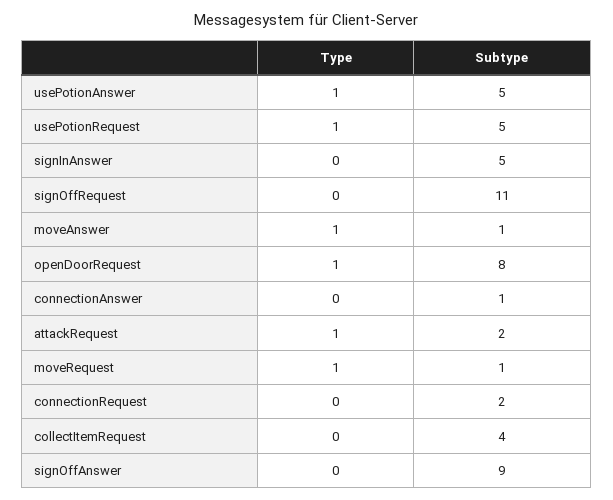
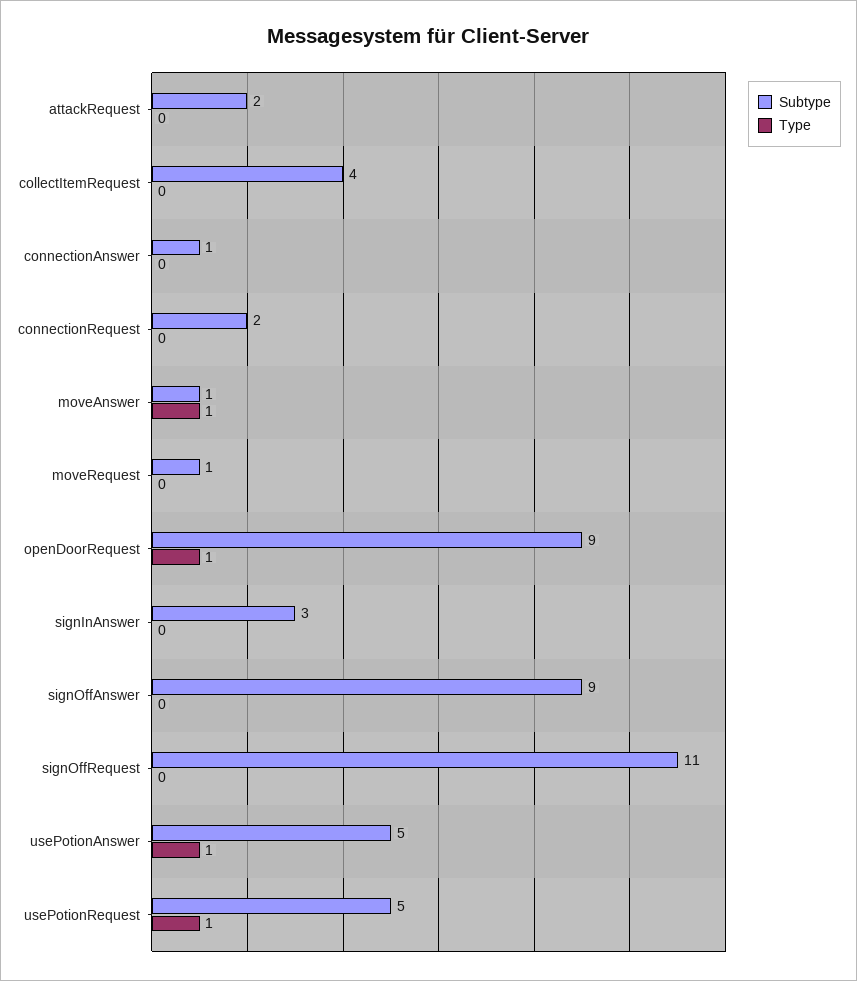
  {
    "Type": {
      "usePotionAnswer": 1,
      "usePotionRequest": 1,
      "signInAnswer": 0,
      "signOffRequest": 0,
      "moveAnswer": 1,
      "openDoorRequest": 1,
      "connectionAnswer": 0,
-     "attackRequest": 1,
+     "attackRequest": 0,
-     "moveRequest": 1,
+     "moveRequest": 0,
      "connectionRequest": 0,
      "collectItemRequest": 0,
      "signOffAnswer": 0
    },
    "Subtype": {
      "usePotionAnswer": 5,
      "usePotionRequest": 5,
-     "signInAnswer": 5,
+     "signInAnswer": 3,
      "signOffRequest": 11,
      "moveAnswer": 1,
-     "openDoorRequest": 8,
+     "openDoorRequest": 9,
      "connectionAnswer": 1,
      "attackRequest": 2,
      "moveRequest": 1,
      "connectionRequest": 2,
      "collectItemRequest": 4,
      "signOffAnswer": 9
    }
  }

